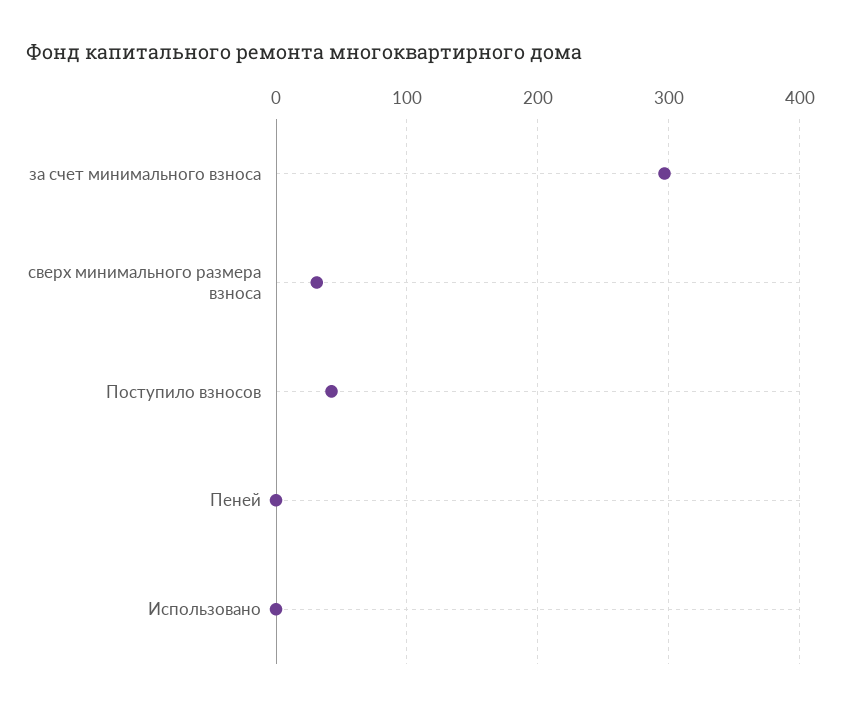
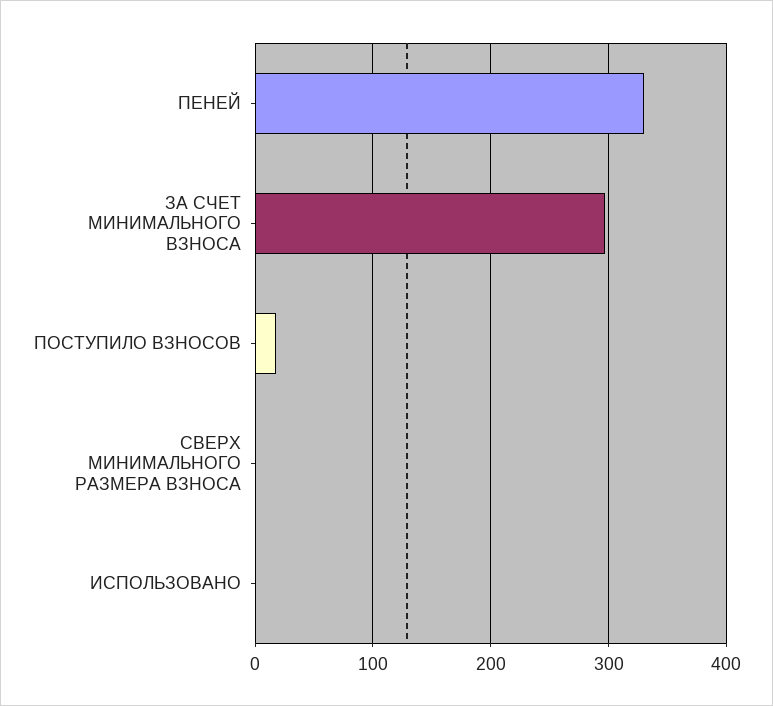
  {
    "за счет минимального взноса": 300,
-   "сверх минимального размера взноса": 30,
+   "сверх минимального размера взноса": 0,
-   "Поступило взносов": 40,
+   "Поступило взносов": 20,
-   "Пеней": 0,
+   "Пеней": 330,
    "Использовано": 0
  }

